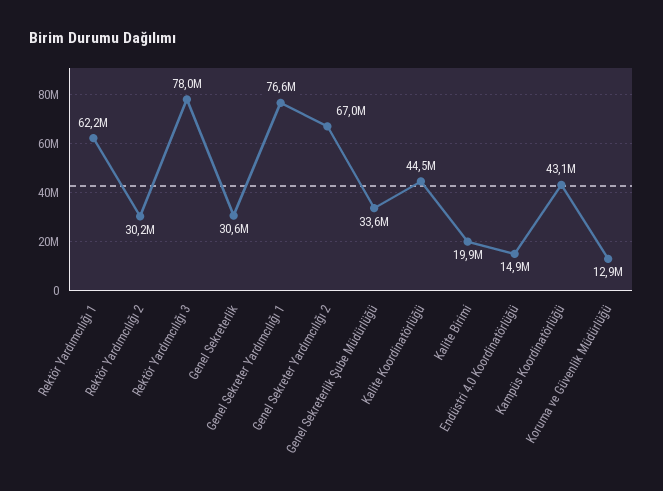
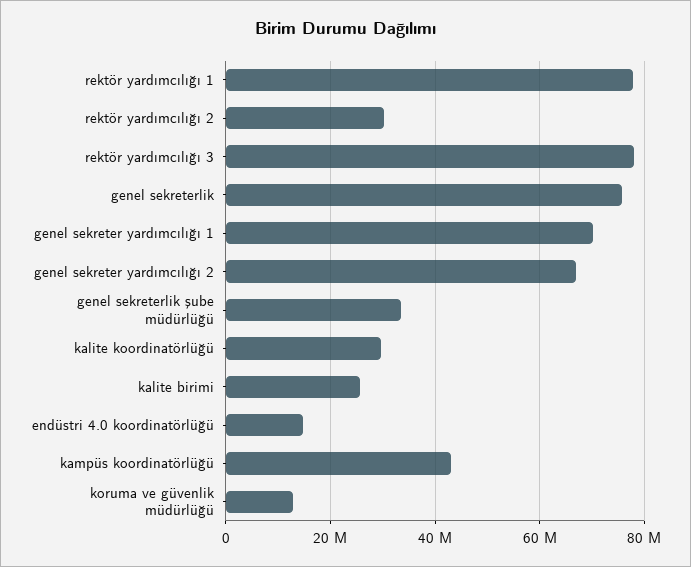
  {
-   "Rektör Yardımcılığı 1": 62200000,
+   "Rektör Yardımcılığı 1": 78000000,
    "Rektör Yardımcılığı 2": 30200000,
    "Rektör Yardımcılığı 3": 78000000,
-   "Genel Sekreterlik": 30600000,
+   "Genel Sekreterlik": 76000000,
-   "Genel Sekreter Yardımcılığı 1": 76600000,
+   "Genel Sekreter Yardımcılığı 1": 70000000,
    "Genel Sekreter Yardımcılığı 2": 67000000,
    "Genel Sekreterlik Şube Müdürlüğü": 33600000,
-   "Kalite Koordinatörlüğü": 44500000,
+   "Kalite Koordinatörlüğü": 30000000,
-   "Kalite Birimi": 19900000,
+   "Kalite Birimi": 26000000,
    "Endüstri 4.0 Koordinatörlüğü": 14900000,
    "Kampüs Koordinatörlüğü": 43100000,
    "Koruma ve Güvenlik Müdürlüğü": 12900000
  }

